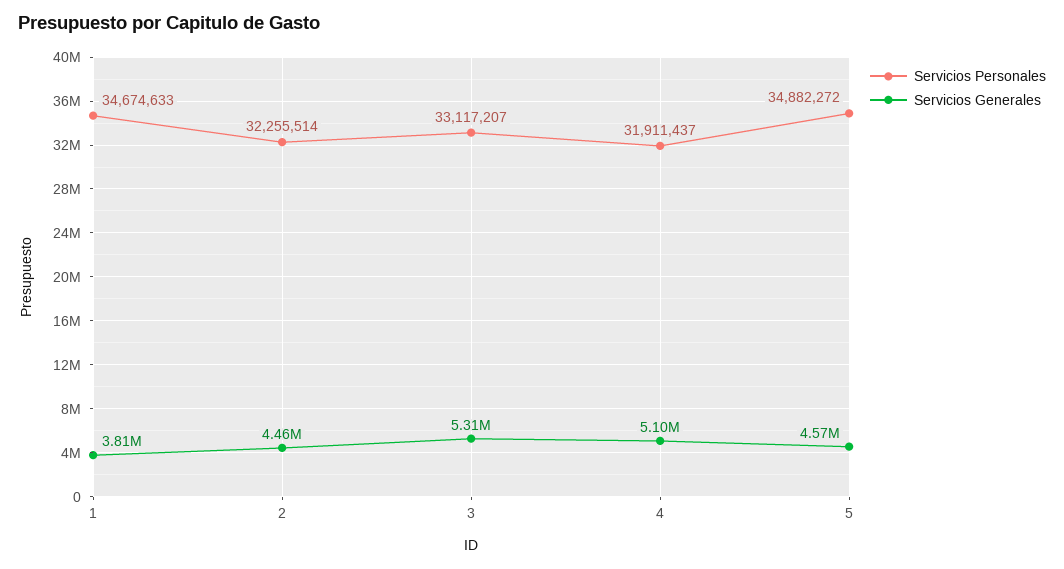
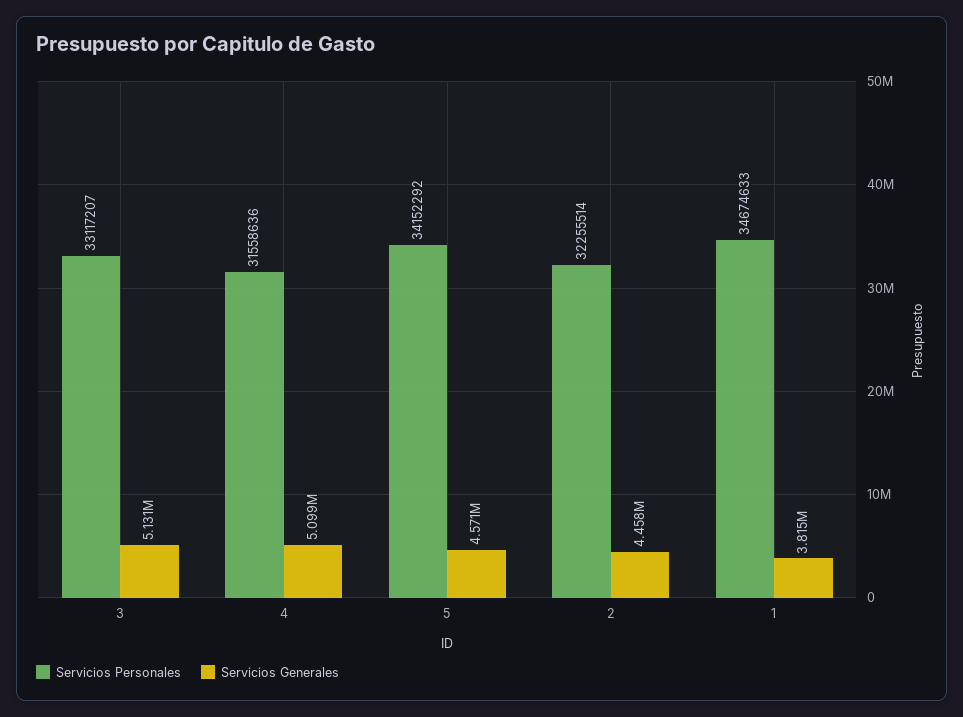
  {
    "Servicios Personales": {
      "1": 34674633,
      "2": 32255514,
      "3": 33117207,
-     "4": 31911437,
+     "4": 31558636,
-     "5": 34882272
+     "5": 34152292
    },
    "Servicios Generales": {
      "1": 3815000,
      "2": 4458000,
-     "3": 5310000,
+     "3": 5131000,
      "4": 5099000,
      "5": 4571000
    }
  }

